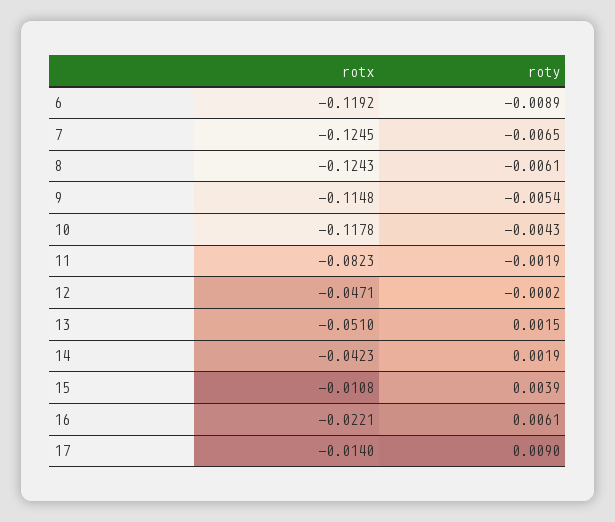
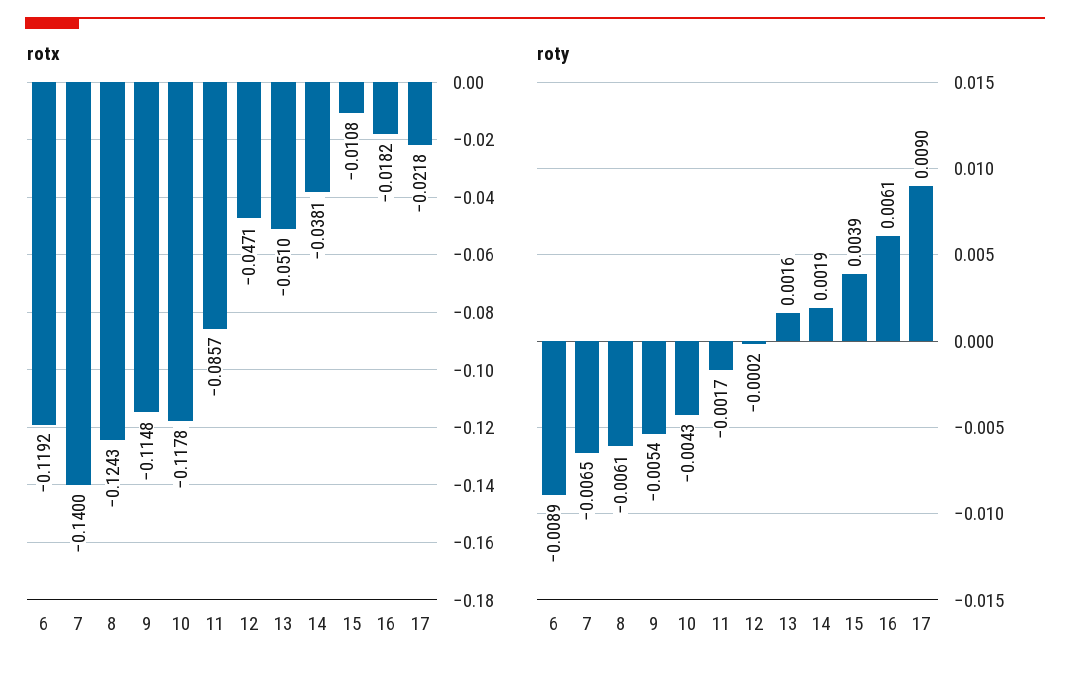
  {
    "rotx": {
      "6": -0.1192,
-     "7": -0.1245,
+     "7": -0.14,
      "8": -0.1243,
      "9": -0.1148,
      "10": -0.1178,
-     "11": -0.0823,
+     "11": -0.0857,
      "12": -0.0471,
      "13": -0.051,
-     "14": -0.0423,
+     "14": -0.0381,
      "15": -0.0108,
-     "16": -0.0221,
+     "16": -0.0182,
-     "17": -0.014
+     "17": -0.0218
    },
    "roty": {
      "6": -0.0089,
      "7": -0.0065,
      "8": -0.0061,
      "9": -0.0054,
      "10": -0.0043,
-     "11": -0.0019,
+     "11": -0.0017,
      "12": -0.0002,
-     "13": 0.0015,
+     "13": 0.0016,
      "14": 0.0019,
      "15": 0.0039,
      "16": 0.0061,
      "17": 0.009
    }
  }

